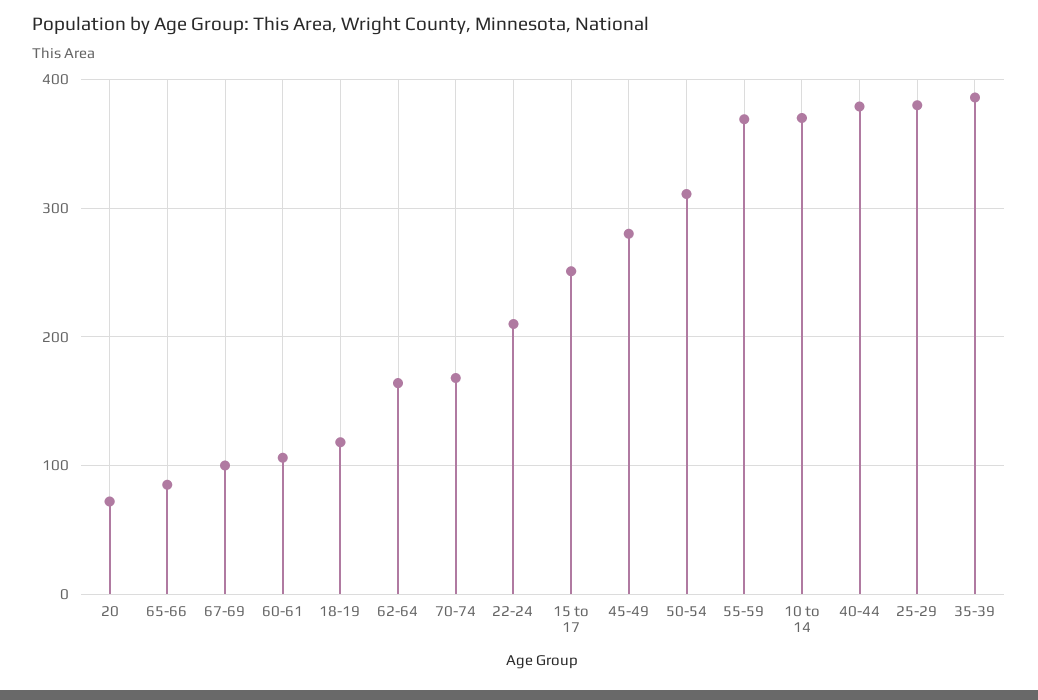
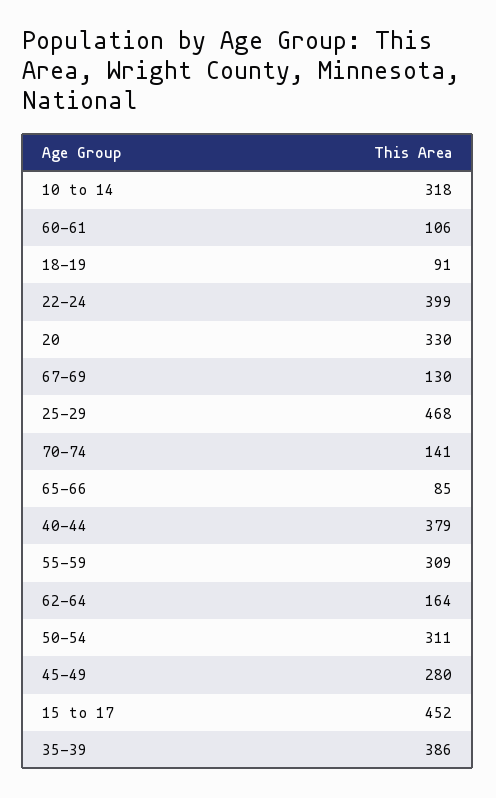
  {
-   "20": 70,
+   "20": 330,
    "65-66": 85,
-   "67-69": 100,
+   "67-69": 130,
    "60-61": 106,
-   "18-19": 120,
+   "18-19": 91,
    "62-64": 164,
-   "70-74": 170,
+   "70-74": 141,
-   "22-24": 210,
+   "22-24": 399,
-   "15 to 17": 250,
+   "15 to 17": 452,
    "45-49": 280,
    "50-54": 311,
-   "55-59": 370,
+   "55-59": 309,
-   "10 to 14": 370,
+   "10 to 14": 318,
    "40-44": 379,
-   "25-29": 380,
+   "25-29": 468,
    "35-39": 386
  }

